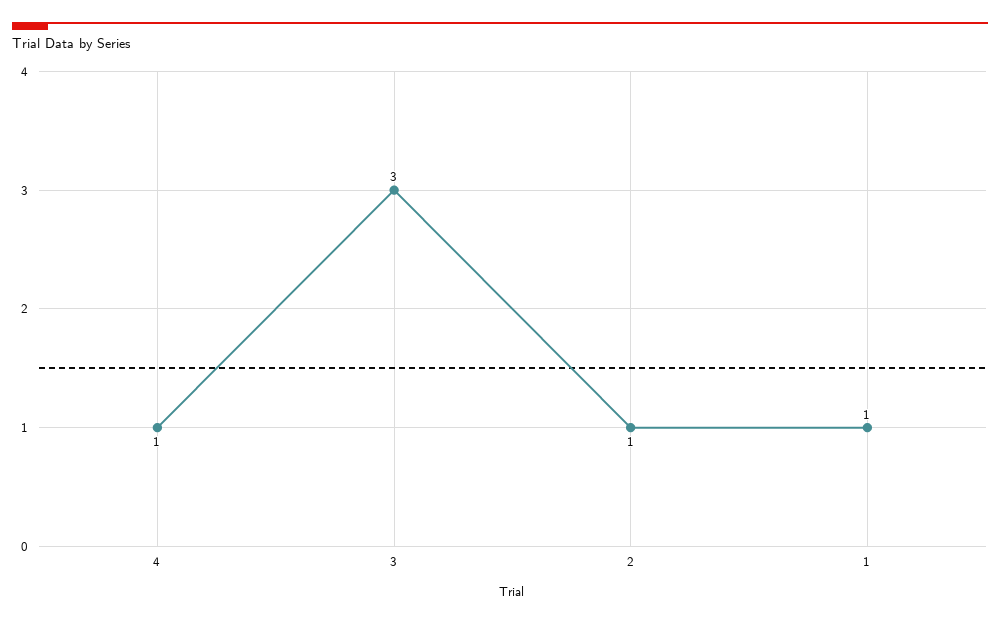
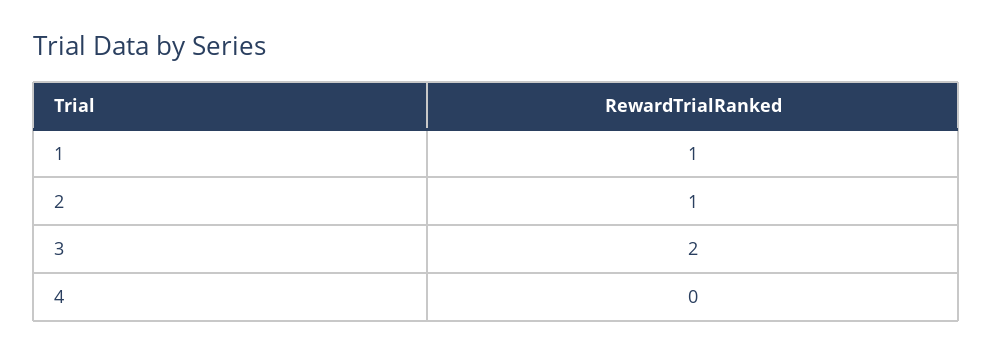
  {
-   "4": 1,
+   "4": 0,
-   "3": 3,
+   "3": 2,
    "2": 1,
    "1": 1
  }

